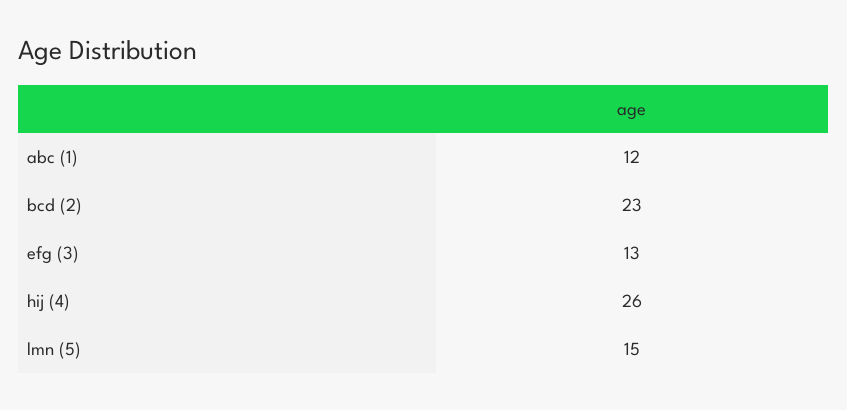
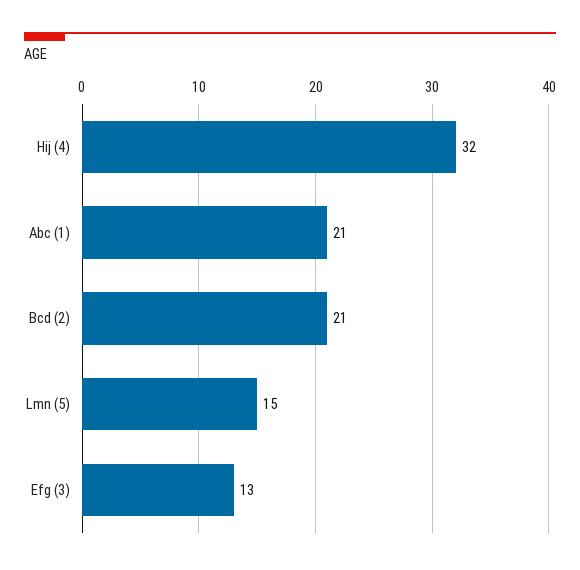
  {
-   "abc (1)": 12,
+   "abc (1)": 21,
-   "bcd (2)": 23,
+   "bcd (2)": 21,
    "efg (3)": 13,
-   "hij (4)": 26,
+   "hij (4)": 32,
    "lmn (5)": 15
  }

